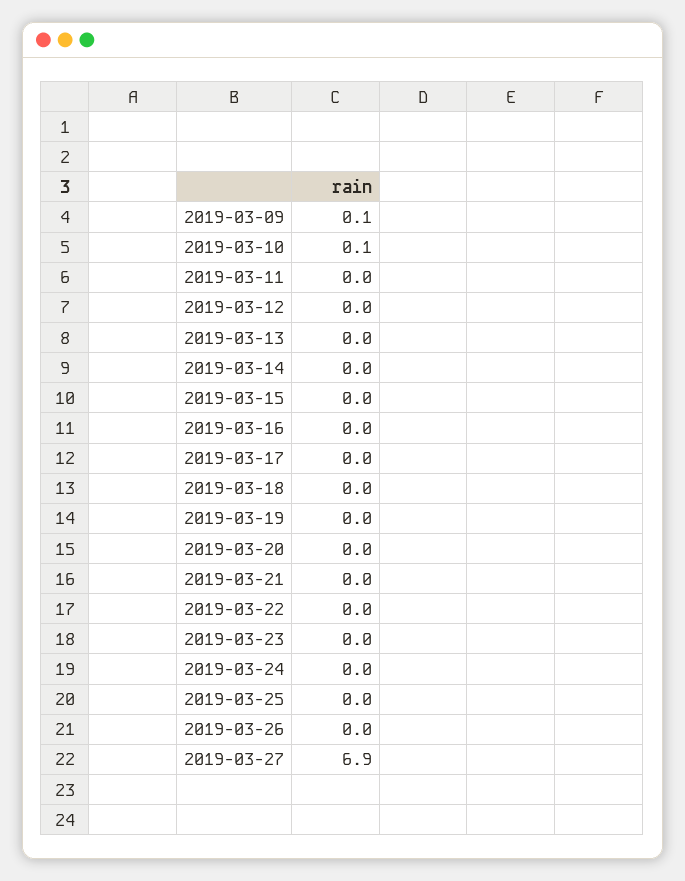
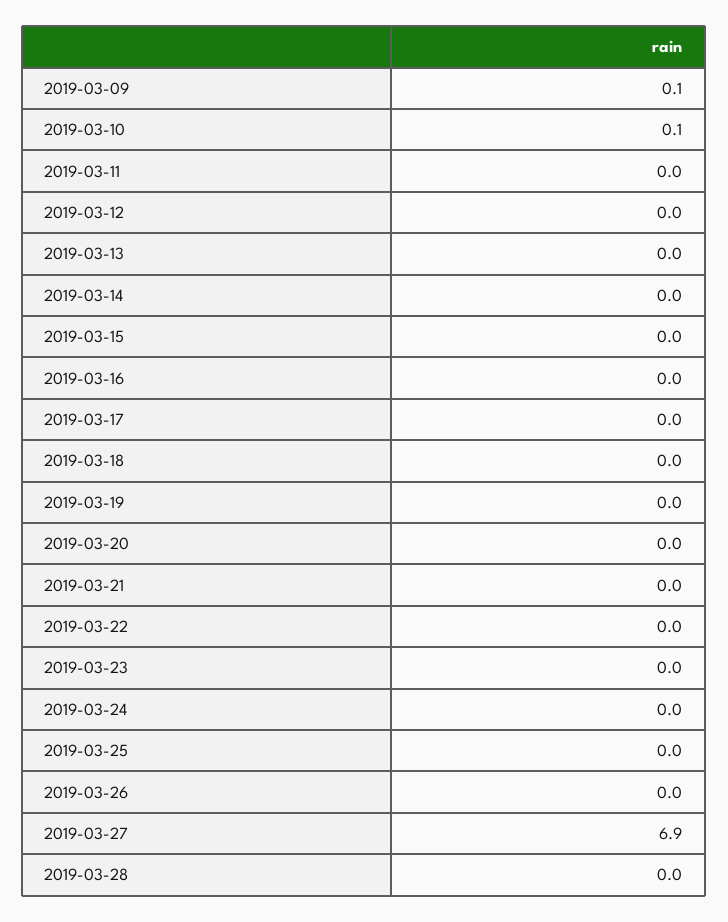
  {
    "2019-03-09": 0.1,
    "2019-03-10": 0.1,
    "2019-03-11": 0,
    "2019-03-12": 0,
    "2019-03-13": 0,
    "2019-03-14": 0,
    "2019-03-15": 0,
    "2019-03-16": 0,
    "2019-03-17": 0,
    "2019-03-18": 0,
    "2019-03-19": 0,
    "2019-03-20": 0,
    "2019-03-21": 0,
    "2019-03-22": 0,
    "2019-03-23": 0,
    "2019-03-24": 0,
    "2019-03-25": 0,
    "2019-03-26": 0,
-   "2019-03-27": 6.9
+   "2019-03-27": 6.9,
+   "2019-03-28": 0
  }

